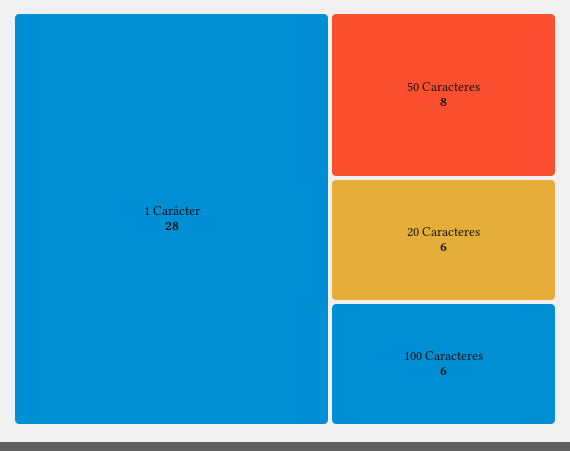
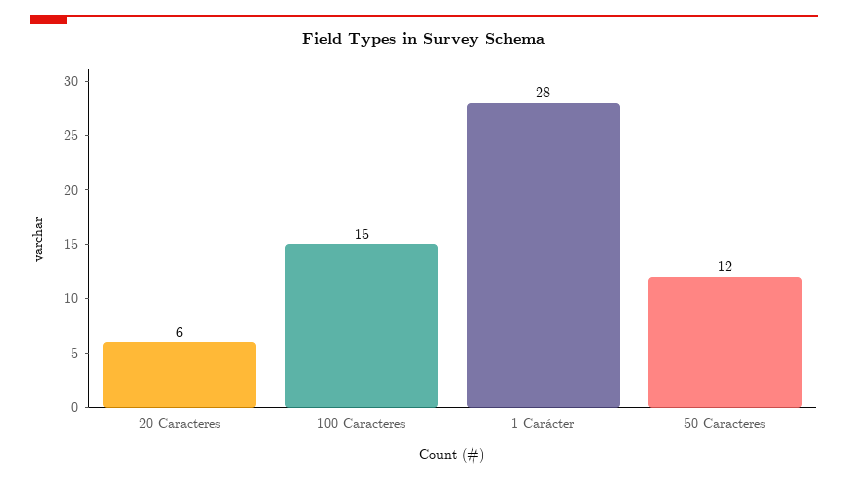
  {
    "1 Carácter": 28,
-   "50 Caracteres": 8,
+   "50 Caracteres": 12,
    "20 Caracteres": 6,
-   "100 Caracteres": 6
+   "100 Caracteres": 15
  }

